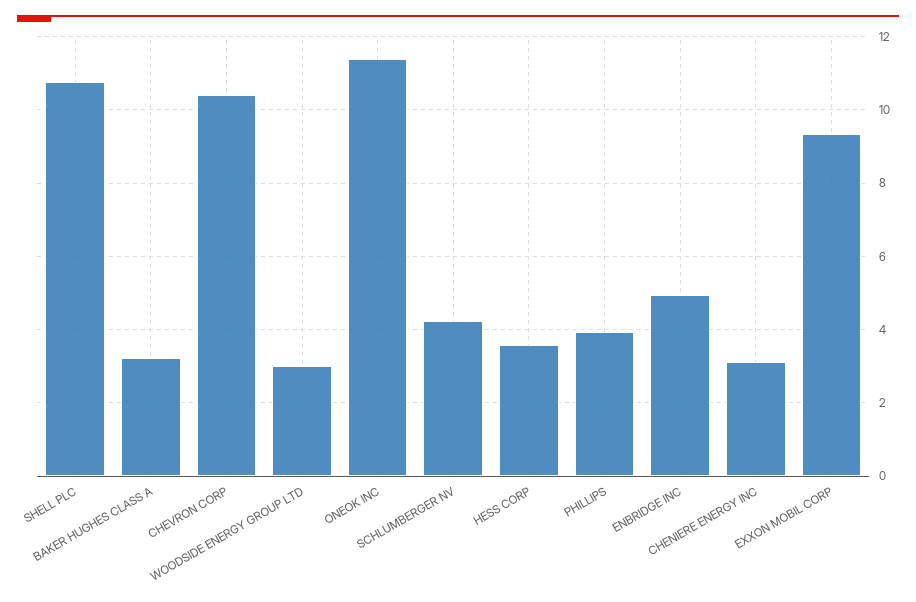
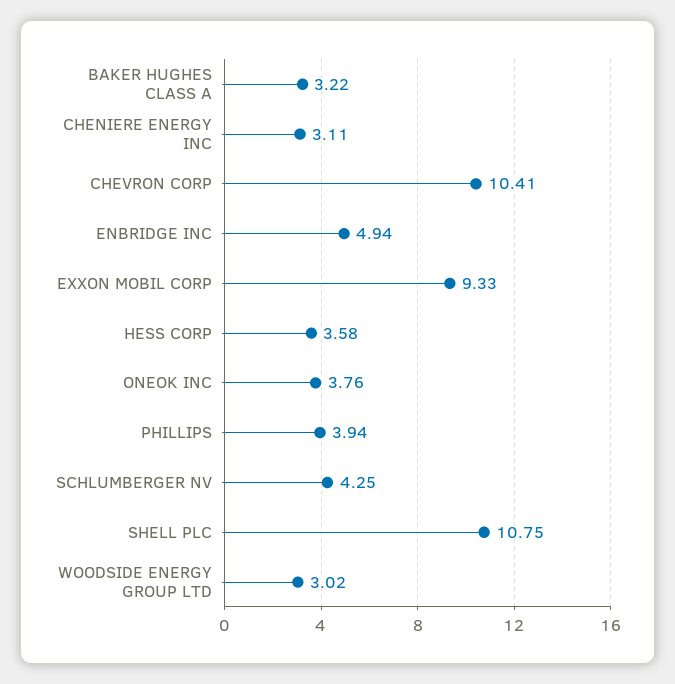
  {
    "SHELL PLC": 10.75,
    "BAKER HUGHES CLASS A": 3.22,
    "CHEVRON CORP": 10.41,
    "WOODSIDE ENERGY GROUP LTD": 3.02,
-   "ONEOK INC": 11.4,
+   "ONEOK INC": 3.76,
    "SCHLUMBERGER NV": 4.25,
    "HESS CORP": 3.58,
    "PHILLIPS": 3.94,
    "ENBRIDGE INC": 4.94,
    "CHENIERE ENERGY INC": 3.11,
    "EXXON MOBIL CORP": 9.33
  }

